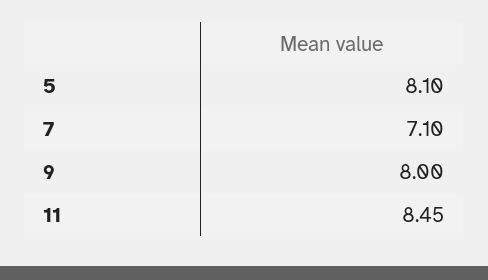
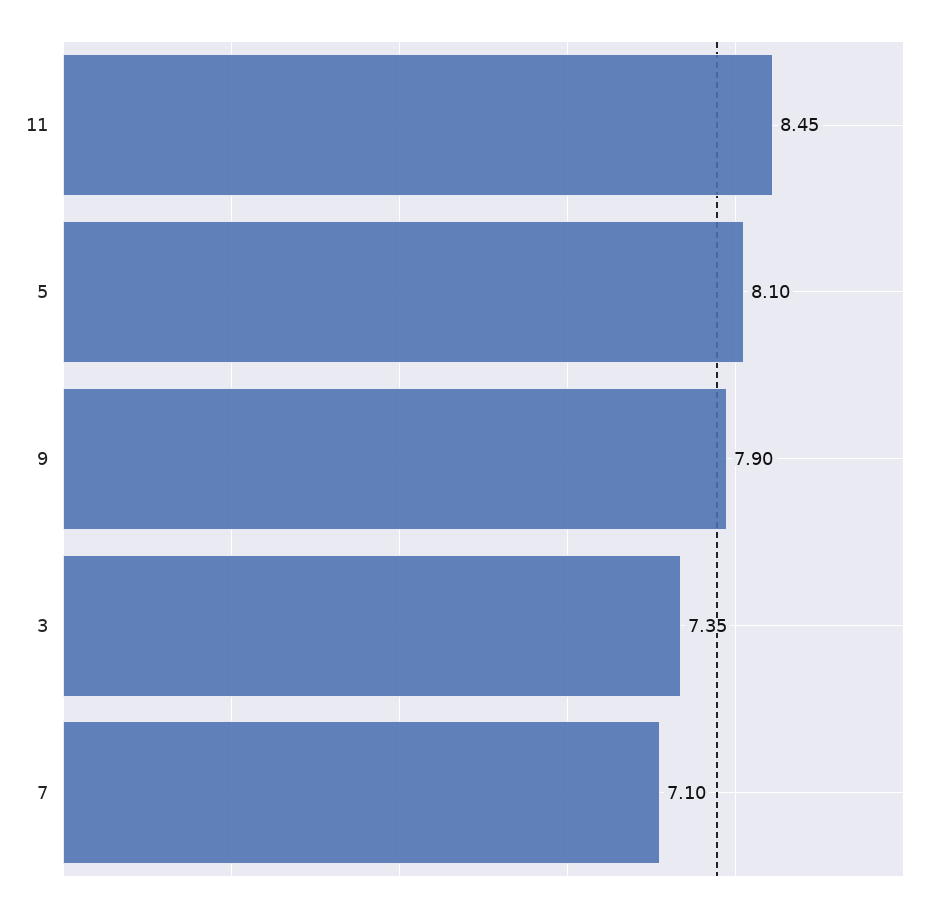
  {
    "5": 8.1,
    "7": 7.1,
-   "9": 8,
+   "9": 7.9,
-   "11": 8.45
+   "11": 8.45,
+   "3": 7.35
  }

